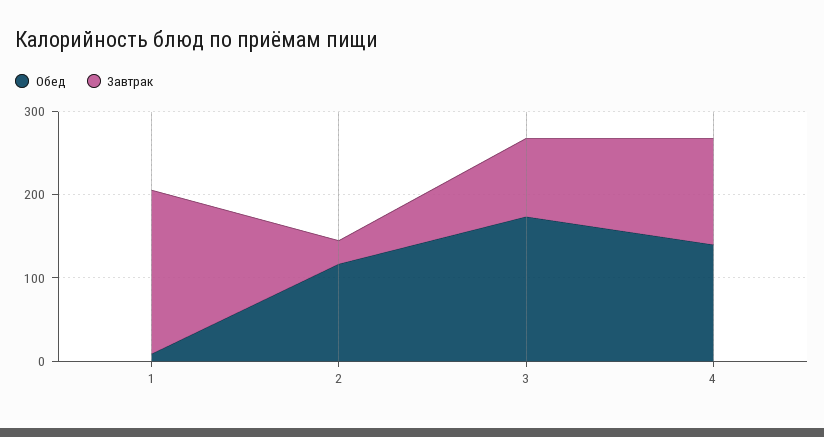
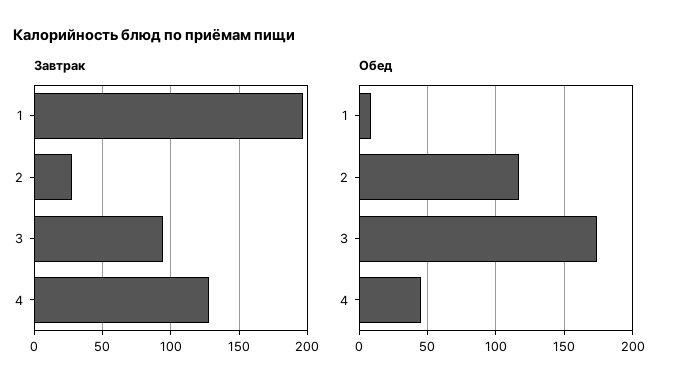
  {
    "Обед": {
      "1": 10,
      "2": 115,
      "3": 175,
-     "4": 140
+     "4": 45
    },
    "Завтрак": {
      "1": 195,
      "2": 30,
      "3": 95,
      "4": 130
    }
  }

